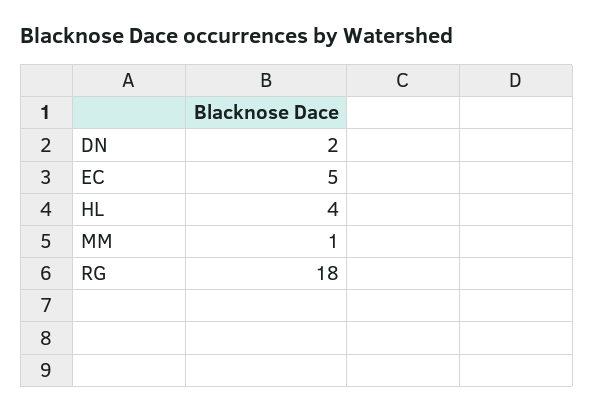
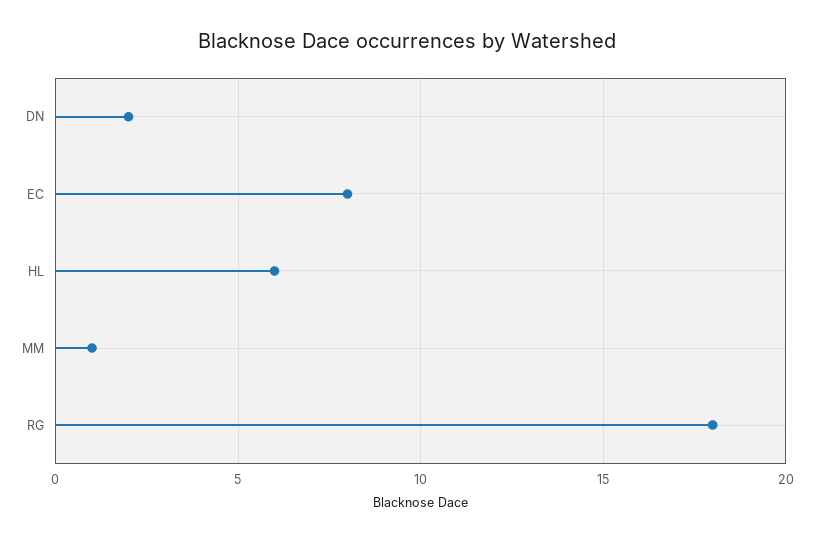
  {
    "DN": 2,
-   "EC": 5,
+   "EC": 8,
-   "HL": 4,
+   "HL": 6,
    "MM": 1,
    "RG": 18
  }

